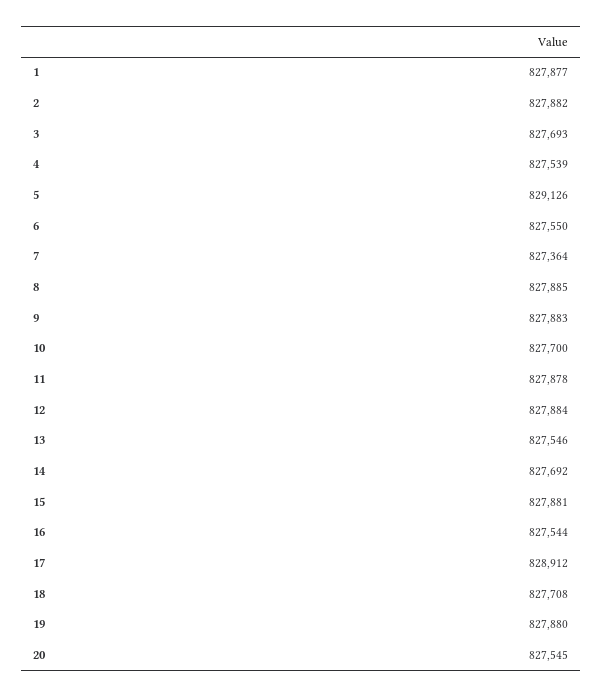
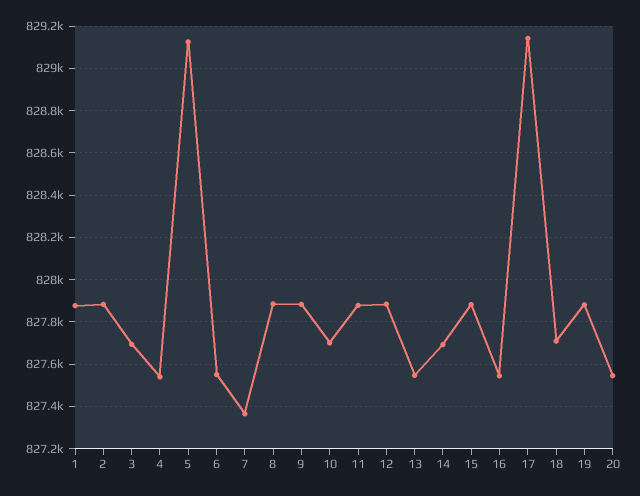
  {
    "1": 827877,
    "2": 827882,
    "3": 827693,
    "4": 827539,
    "5": 829126,
    "6": 827550,
    "7": 827364,
    "8": 827885,
    "9": 827883,
    "10": 827700,
    "11": 827878,
    "12": 827884,
    "13": 827546,
    "14": 827692,
    "15": 827881,
    "16": 827544,
-   "17": 828912,
+   "17": 829150,
    "18": 827708,
    "19": 827880,
    "20": 827545
  }

